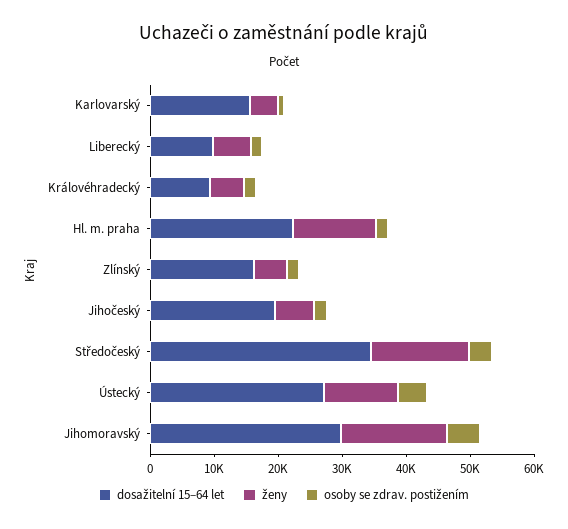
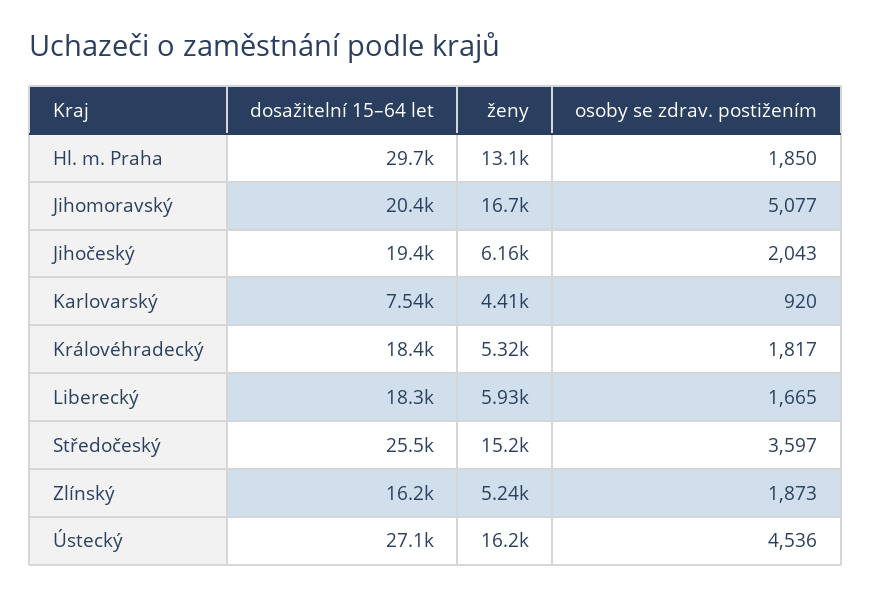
  {
    "dosažitelní 15–64 let": {
-     "Karlovarský": 16000,
+     "Karlovarský": 7540,
-     "Liberecký": 10000,
+     "Liberecký": 18300,
-     "Královéhradecký": 10000,
+     "Královéhradecký": 18400,
-     "Hl. m. praha": 22000,
+     "Hl. m. praha": 29700,
      "Zlínský": 16200,
      "Jihočeský": 19400,
-     "Středočeský": 34000,
+     "Středočeský": 25500,
      "Ústecký": 27100,
-     "Jihomoravský": 30000
+     "Jihomoravský": 20400
    },
    "ženy": {
      "Karlovarský": 4410,
      "Liberecký": 5930,
      "Královéhradecký": 5320,
      "Hl. m. praha": 13100,
      "Zlínský": 5240,
      "Jihočeský": 6160,
      "Středočeský": 15200,
-     "Ústecký": 12000,
+     "Ústecký": 16200,
      "Jihomoravský": 16700
    },
    "osoby se zdrav. postižením": {
      "Karlovarský": 920,
      "Liberecký": 1665,
      "Královéhradecký": 1817,
      "Hl. m. praha": 1850,
      "Zlínský": 1873,
      "Jihočeský": 2043,
      "Středočeský": 3597,
      "Ústecký": 4536,
      "Jihomoravský": 5077
    }
  }

